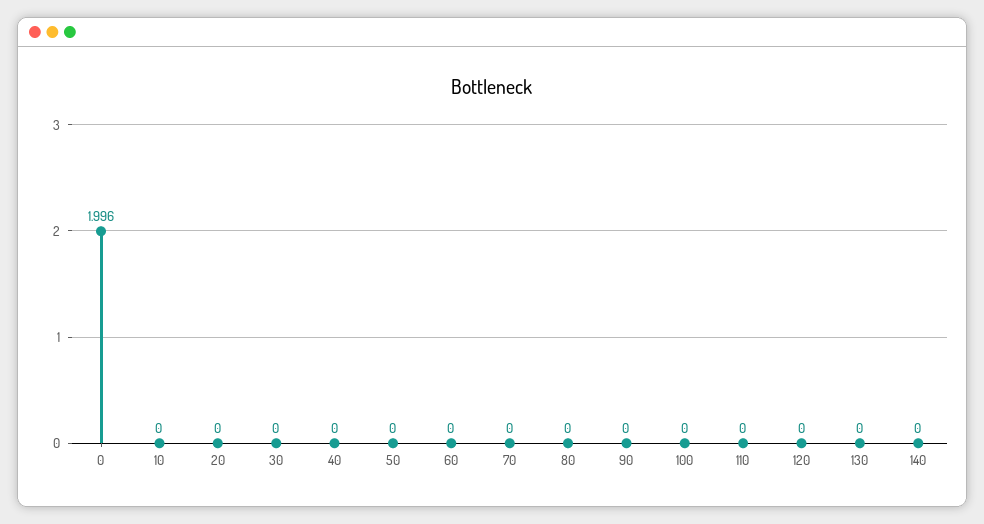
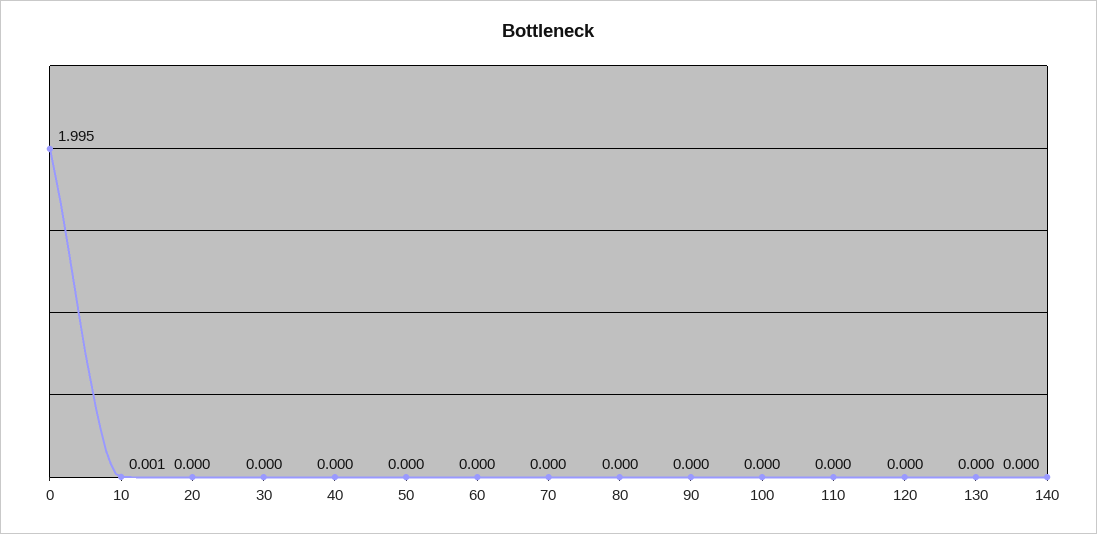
  {
-   "0": 1.996,
+   "0": 1.995,
-   "10": 0,
+   "10": 0.001,
    "20": 0,
    "30": 0,
    "40": 0,
    "50": 0,
    "60": 0,
    "70": 0,
    "80": 0,
    "90": 0,
    "100": 0,
    "110": 0,
    "120": 0,
    "130": 0,
    "140": 0
  }

